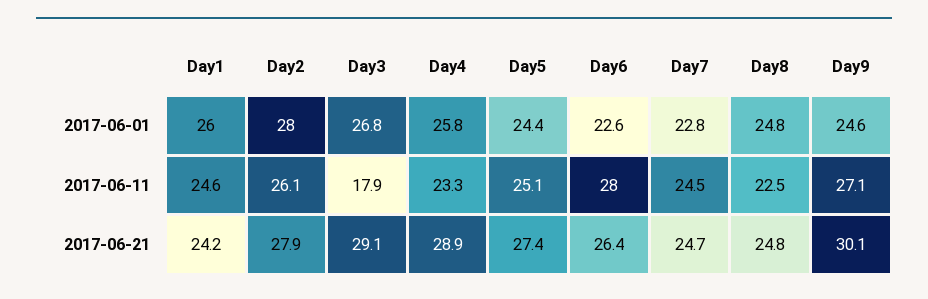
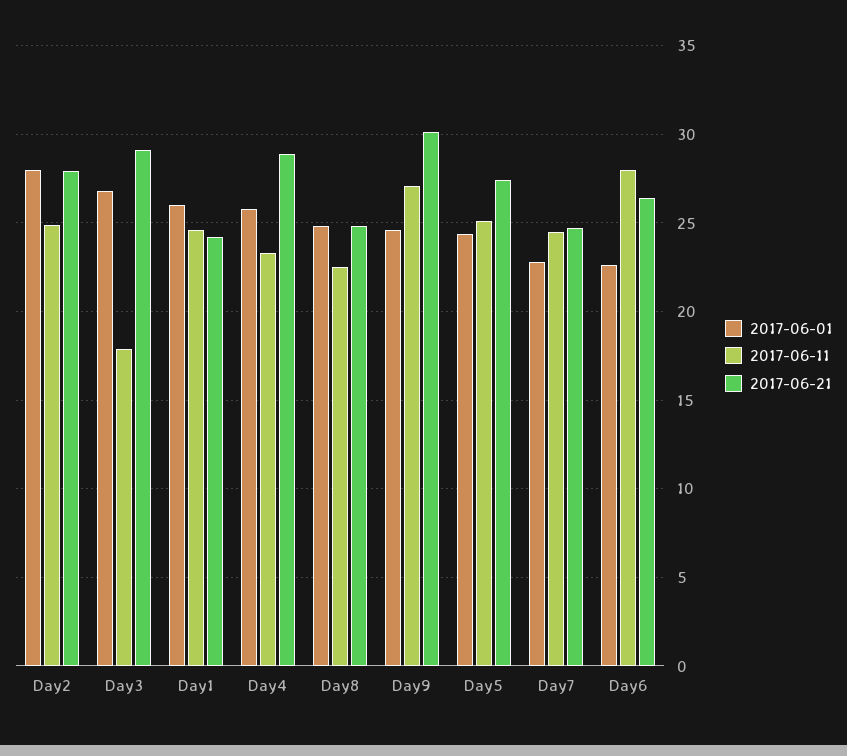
  {
    "2017-06-01": {
      "Day1": 26,
      "Day2": 28,
      "Day3": 26.8,
      "Day4": 25.8,
      "Day5": 24.4,
      "Day6": 22.6,
      "Day7": 22.8,
      "Day8": 24.8,
      "Day9": 24.6
    },
    "2017-06-11": {
      "Day1": 24.6,
-     "Day2": 26.1,
+     "Day2": 25,
      "Day3": 17.9,
      "Day4": 23.3,
      "Day5": 25.1,
      "Day6": 28,
      "Day7": 24.5,
      "Day8": 22.5,
      "Day9": 27.1
    },
    "2017-06-21": {
      "Day1": 24.2,
      "Day2": 27.9,
      "Day3": 29.1,
      "Day4": 28.9,
      "Day5": 27.4,
      "Day6": 26.4,
      "Day7": 24.7,
      "Day8": 24.8,
      "Day9": 30.1
    }
  }

